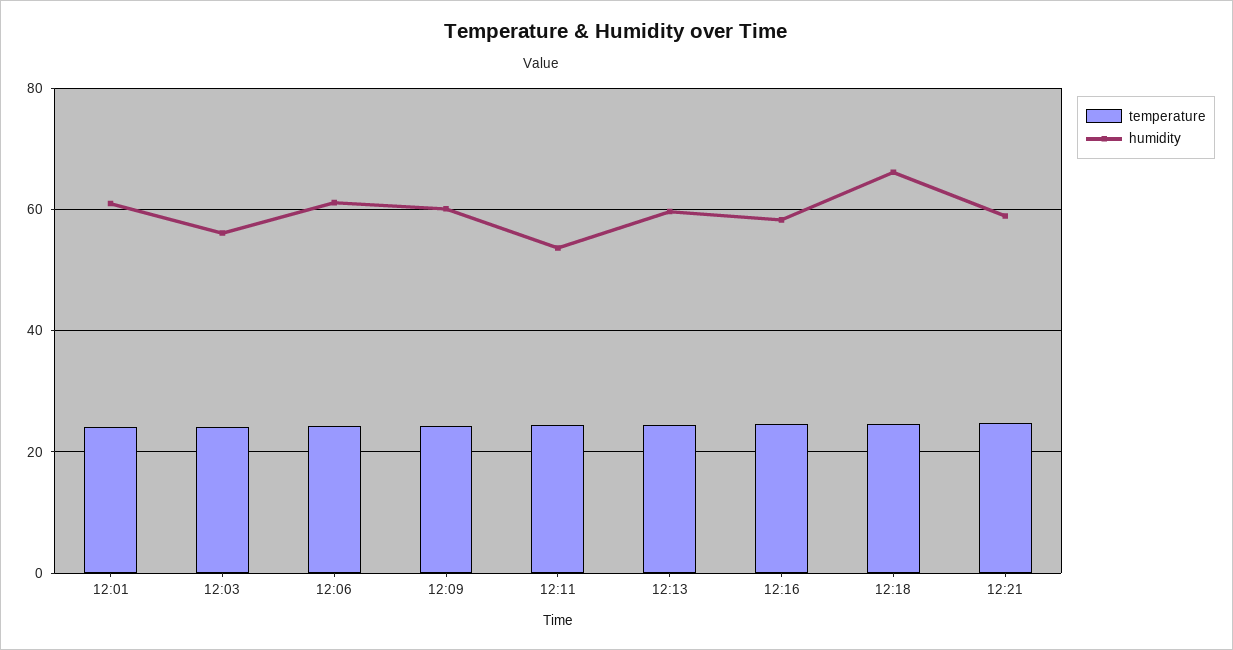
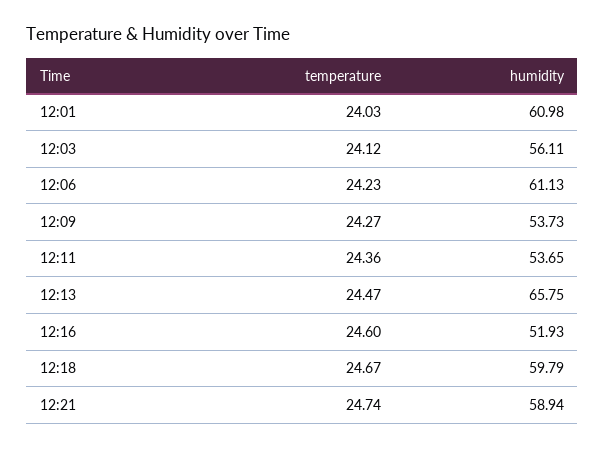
  {
    "temperature": {
      "12:01": 24.03,
      "12:03": 24.12,
      "12:06": 24.23,
      "12:09": 24.27,
      "12:11": 24.36,
      "12:13": 24.47,
      "12:16": 24.6,
      "12:18": 24.67,
      "12:21": 24.74
    },
    "humidity": {
      "12:01": 60.98,
      "12:03": 56.11,
      "12:06": 61.13,
-     "12:09": 60,
+     "12:09": 53.73,
      "12:11": 53.65,
-     "12:13": 60,
+     "12:13": 65.75,
-     "12:16": 58,
+     "12:16": 51.93,
-     "12:18": 66,
+     "12:18": 59.79,
      "12:21": 58.94
    }
  }

